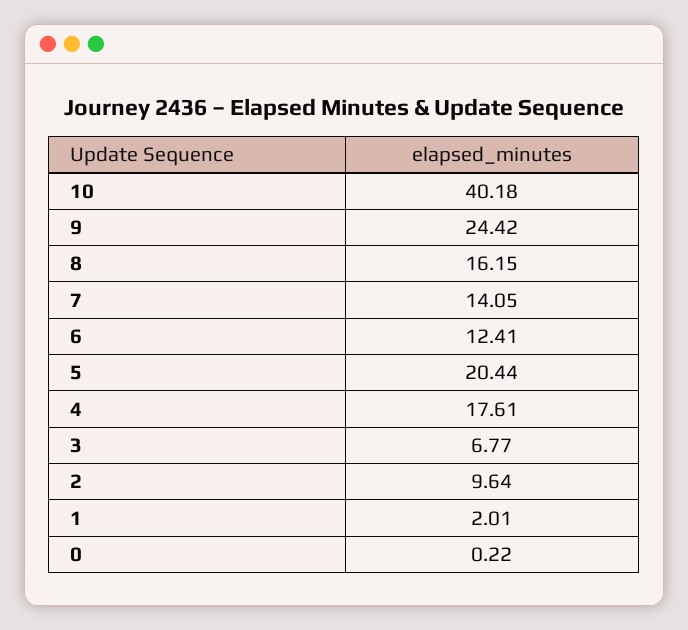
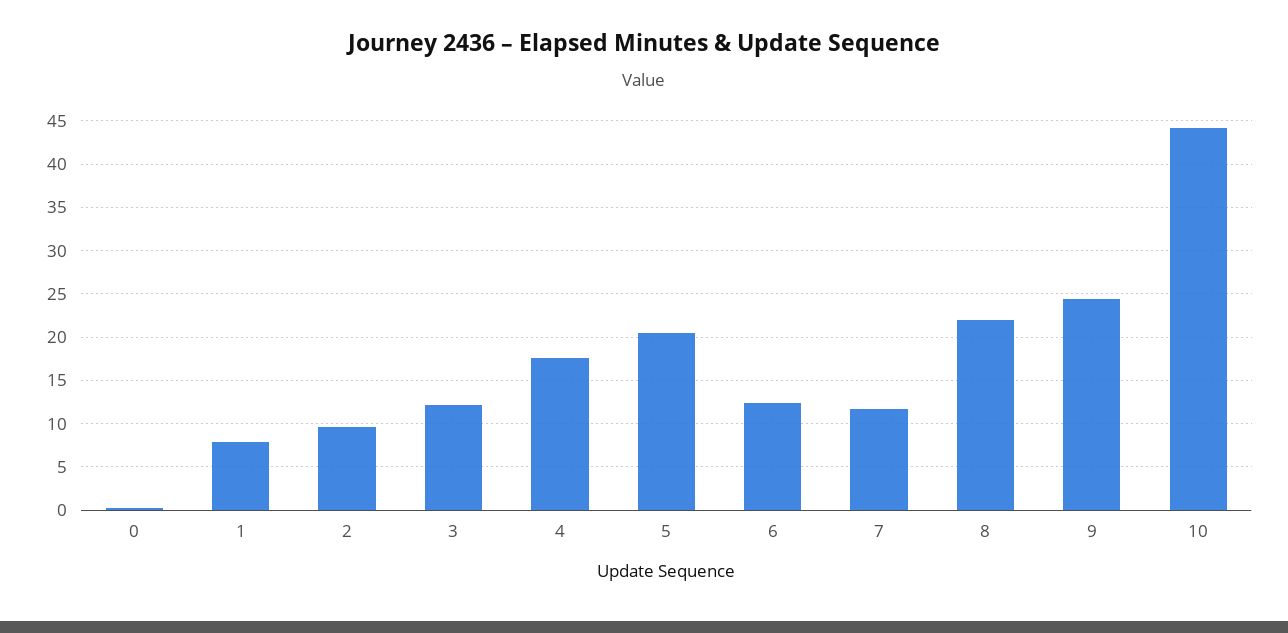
  {
-   "10": 40.18,
+   "10": 44,
    "9": 24.42,
-   "8": 16.15,
+   "8": 22,
-   "7": 14.05,
+   "7": 12,
    "6": 12.41,
    "5": 20.44,
    "4": 17.61,
-   "3": 6.77,
+   "3": 12,
    "2": 9.64,
-   "1": 2.01,
+   "1": 8,
    "0": 0.22
  }

